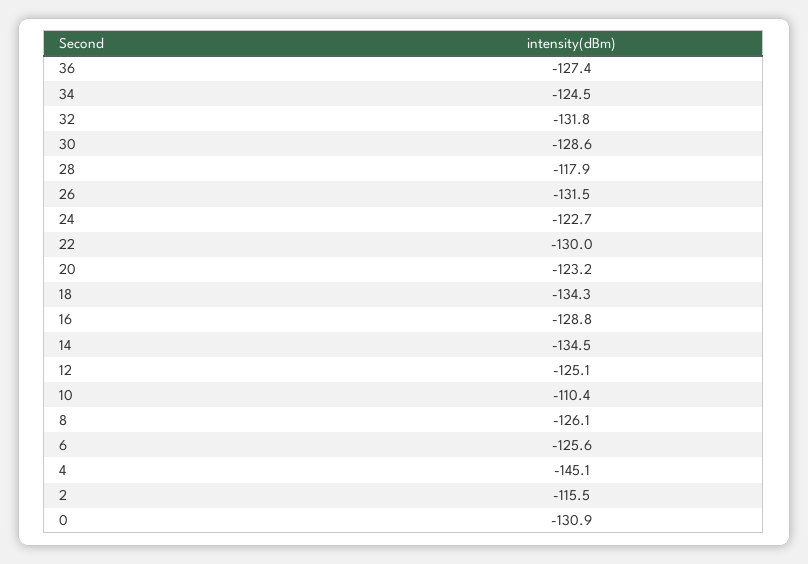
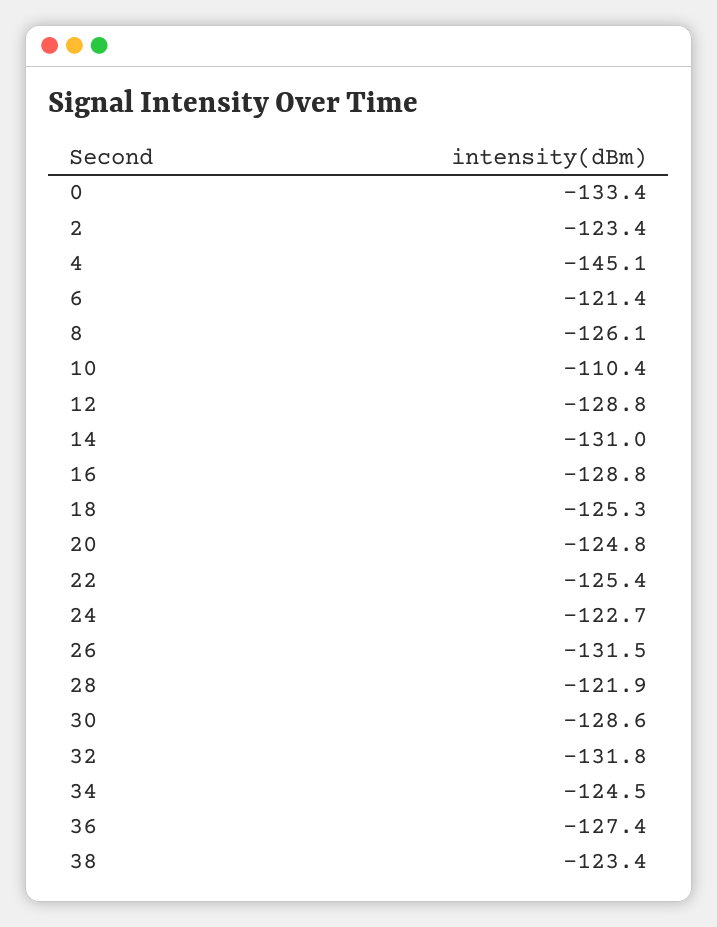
  {
    "36": -127.4,
    "34": -124.5,
    "32": -131.8,
    "30": -128.6,
-   "28": -117.9,
+   "28": -121.9,
    "26": -131.5,
    "24": -122.7,
-   "22": -130,
+   "22": -125.4,
-   "20": -123.2,
+   "20": -124.8,
-   "18": -134.3,
+   "18": -125.3,
    "16": -128.8,
-   "14": -134.5,
+   "14": -131,
-   "12": -125.1,
+   "12": -128.8,
    "10": -110.4,
    "8": -126.1,
-   "6": -125.6,
+   "6": -121.4,
    "4": -145.1,
-   "2": -115.5,
+   "2": -123.4,
-   "0": -130.9
+   "0": -133.4,
+   "38": -123.4
  }

